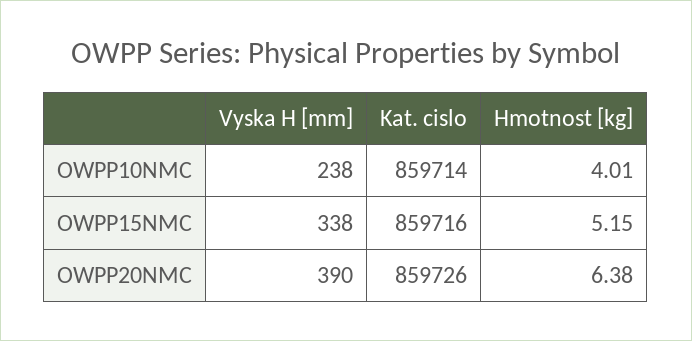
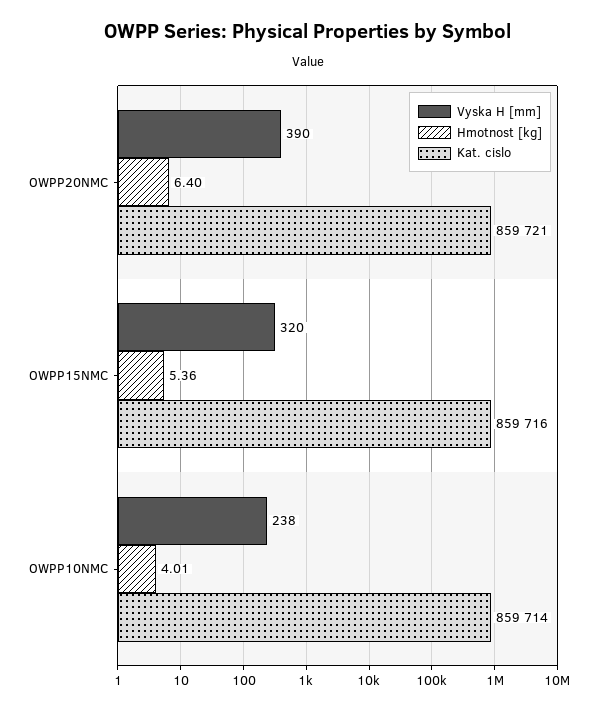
  {
    "Vyska H [mm]": {
      "OWPP10NMC": 238,
-     "OWPP15NMC": 338,
+     "OWPP15NMC": 320,
      "OWPP20NMC": 390
    },
    "Kat. cislo": {
      "OWPP10NMC": 859714,
      "OWPP15NMC": 859716,
-     "OWPP20NMC": 859726
+     "OWPP20NMC": 859721
    },
    "Hmotnost [kg]": {
      "OWPP10NMC": 4.01,
-     "OWPP15NMC": 5.15,
+     "OWPP15NMC": 5.36,
-     "OWPP20NMC": 6.38
+     "OWPP20NMC": 6.4
    }
  }

